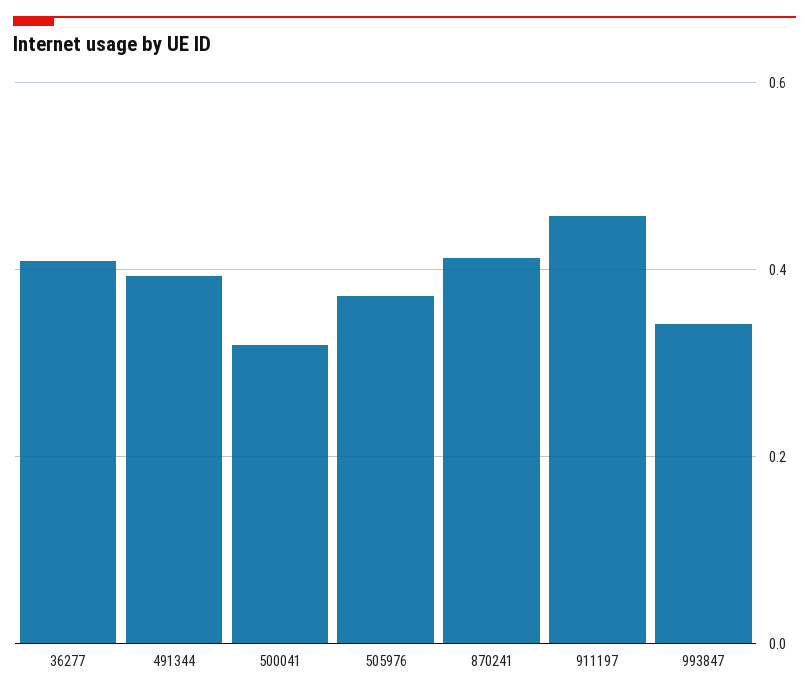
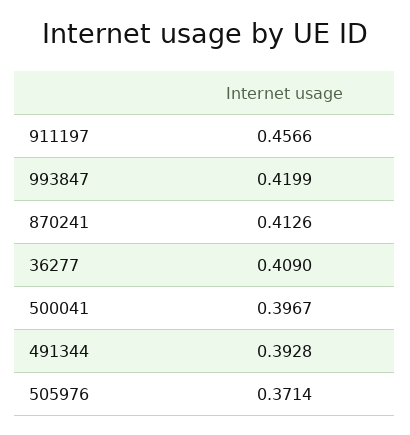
  {
    "36277": 0.409,
    "491344": 0.3928,
-   "500041": 0.32,
+   "500041": 0.3967,
    "505976": 0.3714,
    "870241": 0.4126,
    "911197": 0.4566,
-   "993847": 0.34
+   "993847": 0.4199
  }

